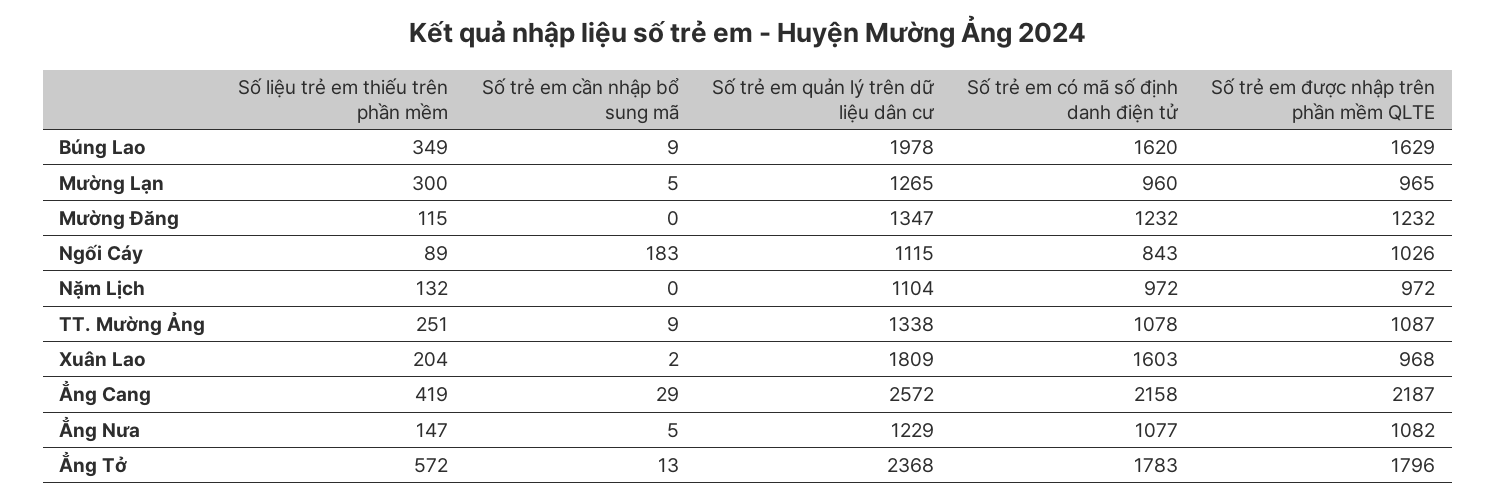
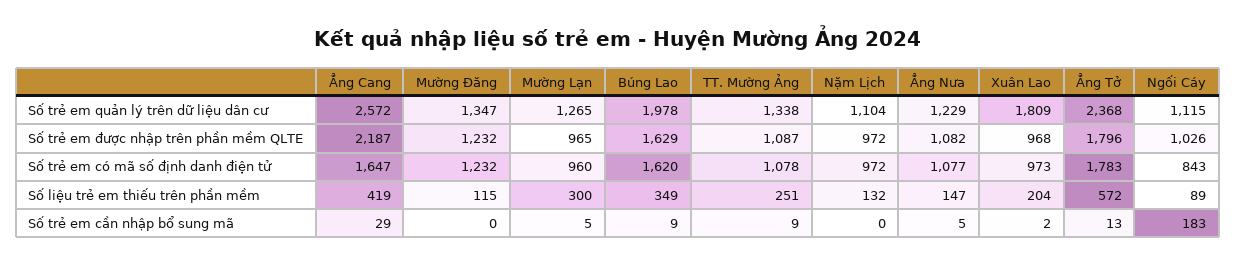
  {
    "Số liệu trẻ em thiếu trên phần mềm": {
      "Búng Lao": 349,
      "Mường Lạn": 300,
      "Mường Đăng": 115,
      "Ngối Cáy": 89,
      "Nặm Lịch": 132,
      "TT. Mường Ảng": 251,
      "Xuân Lao": 204,
      "Ẳng Cang": 419,
      "Ẳng Nưa": 147,
      "Ẳng Tở": 572
    },
    "Số trẻ em cần nhập bổ sung mã": {
      "Búng Lao": 9,
      "Mường Lạn": 5,
      "Mường Đăng": 0,
      "Ngối Cáy": 183,
      "Nặm Lịch": 0,
      "TT. Mường Ảng": 9,
      "Xuân Lao": 2,
      "Ẳng Cang": 29,
      "Ẳng Nưa": 5,
      "Ẳng Tở": 13
    },
    "Số trẻ em quản lý trên dữ liệu dân cư": {
      "Búng Lao": 1978,
      "Mường Lạn": 1265,
      "Mường Đăng": 1347,
      "Ngối Cáy": 1115,
      "Nặm Lịch": 1104,
      "TT. Mường Ảng": 1338,
      "Xuân Lao": 1809,
      "Ẳng Cang": 2572,
      "Ẳng Nưa": 1229,
      "Ẳng Tở": 2368
    },
    "Số trẻ em có mã số định danh điện tử": {
      "Búng Lao": 1620,
      "Mường Lạn": 960,
      "Mường Đăng": 1232,
      "Ngối Cáy": 843,
      "Nặm Lịch": 972,
      "TT. Mường Ảng": 1078,
-     "Xuân Lao": 1603,
+     "Xuân Lao": 973,
-     "Ẳng Cang": 2158,
+     "Ẳng Cang": 1647,
      "Ẳng Nưa": 1077,
      "Ẳng Tở": 1783
    },
    "Số trẻ em được nhập trên phần mềm QLTE": {
      "Búng Lao": 1629,
      "Mường Lạn": 965,
      "Mường Đăng": 1232,
      "Ngối Cáy": 1026,
      "Nặm Lịch": 972,
      "TT. Mường Ảng": 1087,
      "Xuân Lao": 968,
      "Ẳng Cang": 2187,
      "Ẳng Nưa": 1082,
      "Ẳng Tở": 1796
    }
  }

